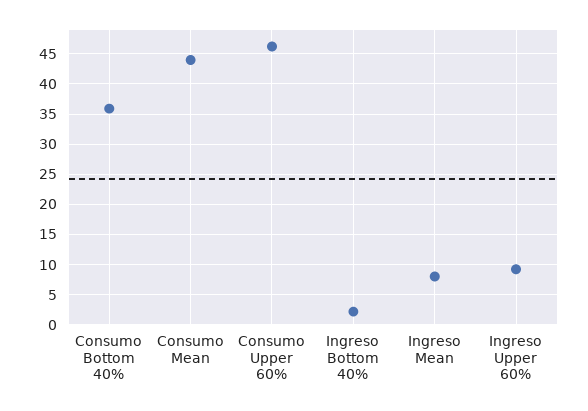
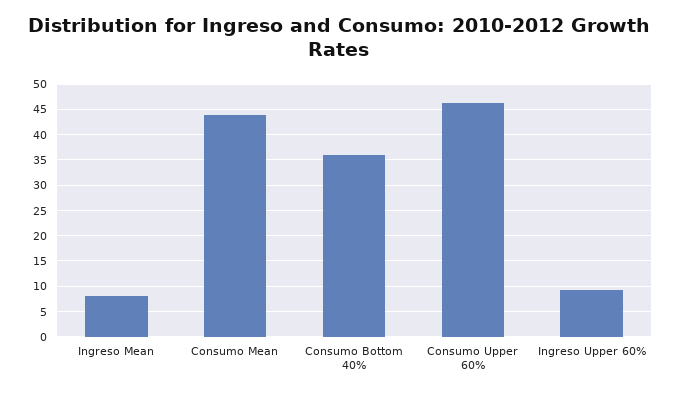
  {
    "Consumo Bottom 40%": 36,
    "Consumo Mean": 44,
    "Consumo Upper 60%": 46,
-   "Ingreso Bottom 40%": 2,
    "Ingreso Mean": 8,
    "Ingreso Upper 60%": 9
  }

